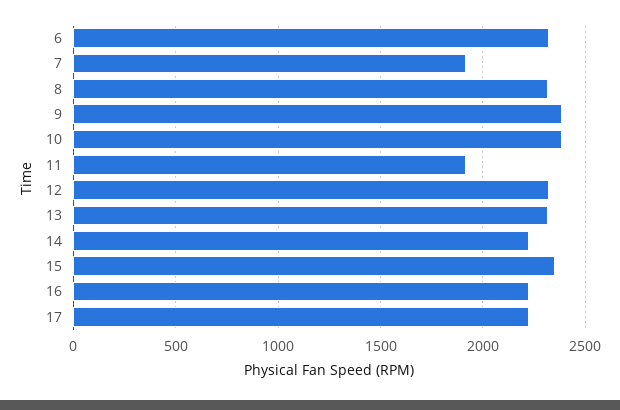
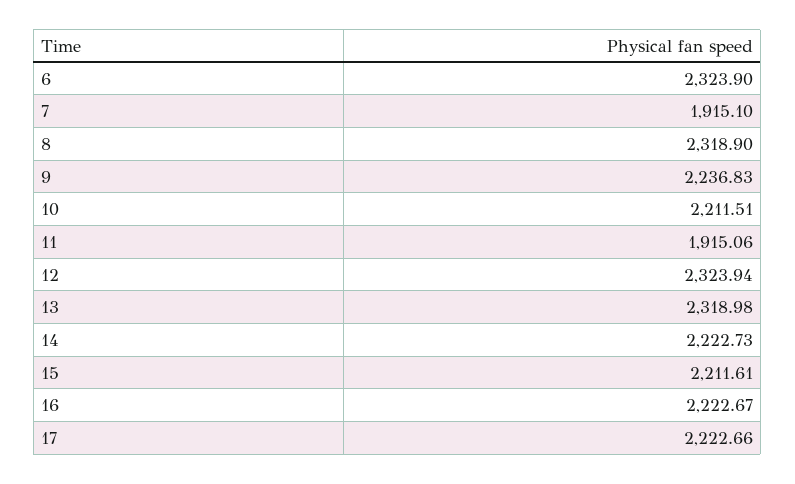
  {
    "6": 2323.9,
    "7": 1915.1,
    "8": 2318.9,
-   "9": 2400,
+   "9": 2236.83,
-   "10": 2400,
+   "10": 2211.51,
    "11": 1915.06,
    "12": 2323.94,
    "13": 2318.98,
    "14": 2222.73,
-   "15": 2350,
+   "15": 2211.61,
    "16": 2222.67,
    "17": 2222.66
  }

